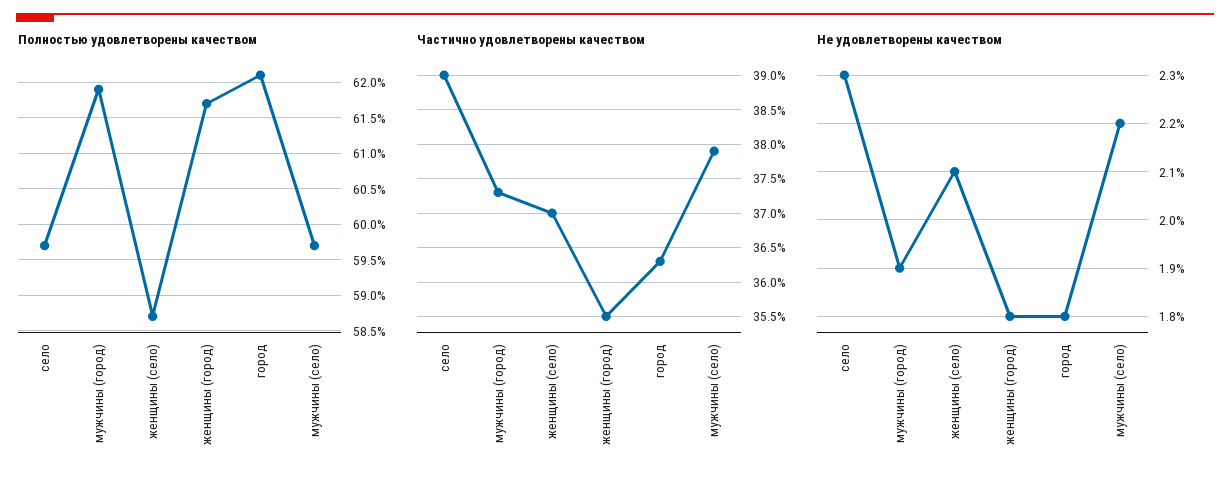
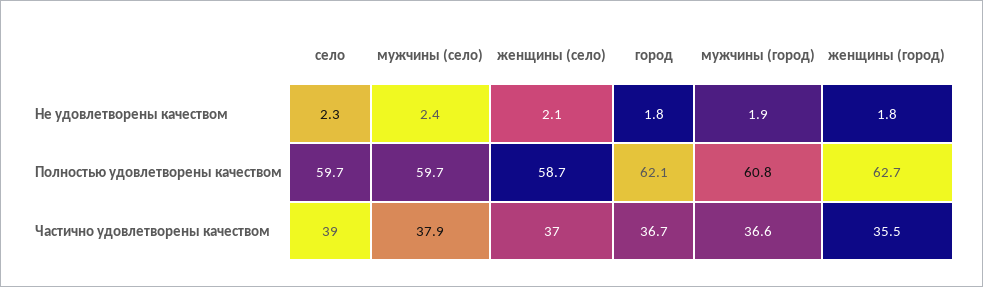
  {
    "Полностью удовлетворены качеством": {
      "село": 59.7,
-     "мужчины (город)": 61.9,
+     "мужчины (город)": 60.8,
      "женщины (село)": 58.7,
-     "женщины (город)": 61.7,
+     "женщины (город)": 62.7,
      "город": 62.1,
      "мужчины (село)": 59.7
    },
    "Частично удовлетворены качеством": {
      "село": 39,
-     "мужчины (город)": 37.3,
+     "мужчины (город)": 36.6,
      "женщины (село)": 37,
      "женщины (город)": 35.5,
-     "город": 36.3,
+     "город": 36.7,
      "мужчины (село)": 37.9
    },
    "Не удовлетворены качеством": {
      "село": 2.3,
      "мужчины (город)": 1.9,
      "женщины (село)": 2.1,
      "женщины (город)": 1.8,
      "город": 1.8,
-     "мужчины (село)": 2.2
+     "мужчины (село)": 2.4
    }
  }

